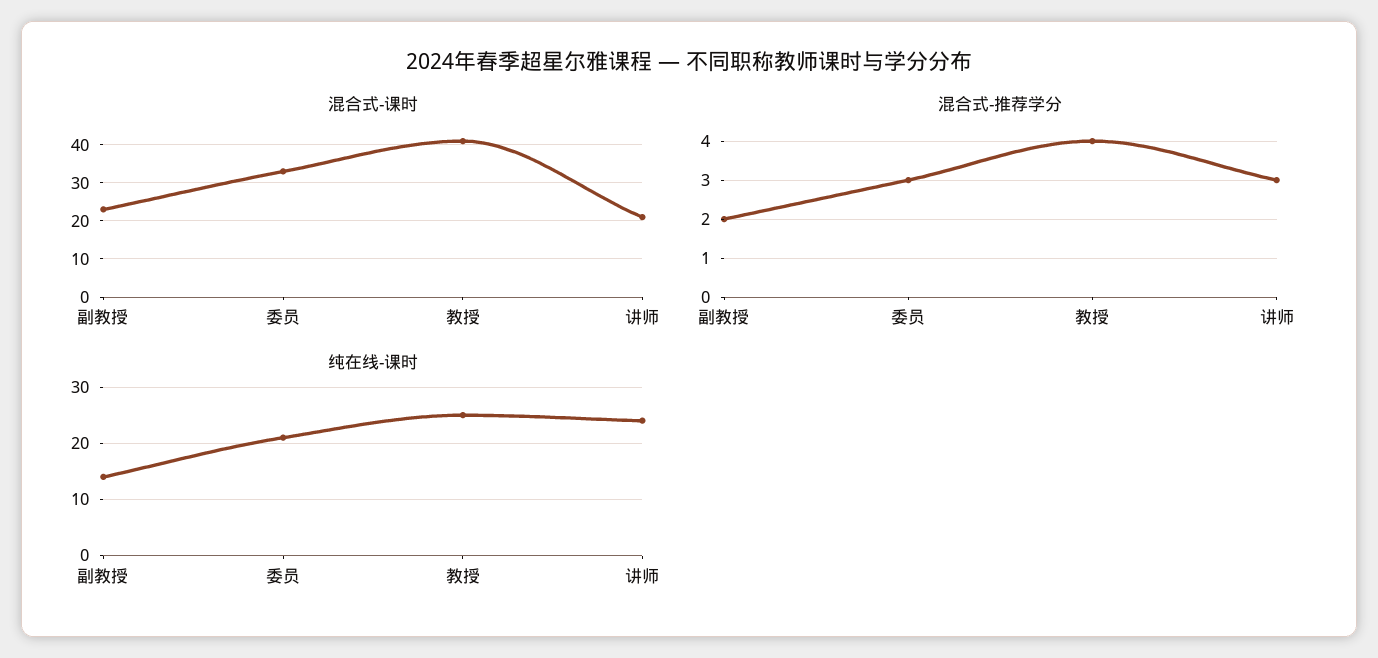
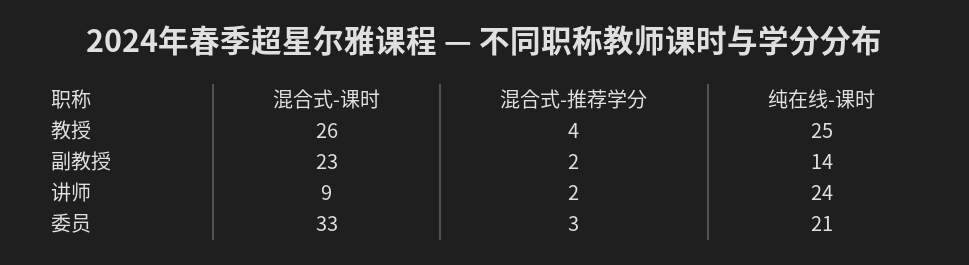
  {
    "混合式-课时": {
      "副教授": 23,
      "委员": 33,
-     "教授": 40,
+     "教授": 26,
-     "讲师": 20
+     "讲师": 9
    },
    "混合式-推荐学分": {
      "副教授": 2,
      "委员": 3,
      "教授": 4,
-     "讲师": 3
+     "讲师": 2
    },
    "纯在线-课时": {
      "副教授": 14,
      "委员": 21,
      "教授": 25,
      "讲师": 24
    }
  }

